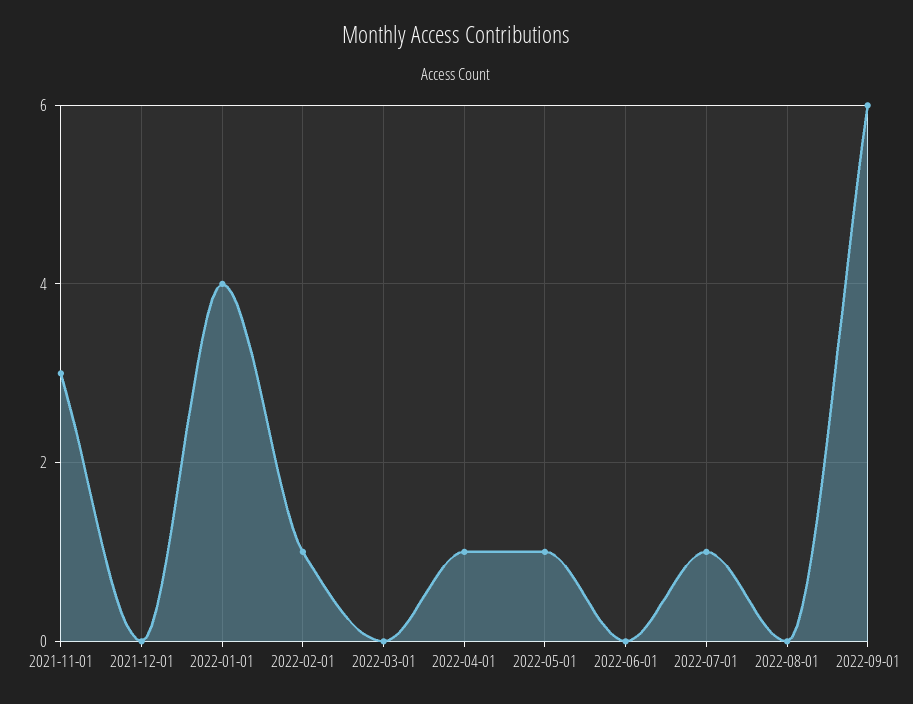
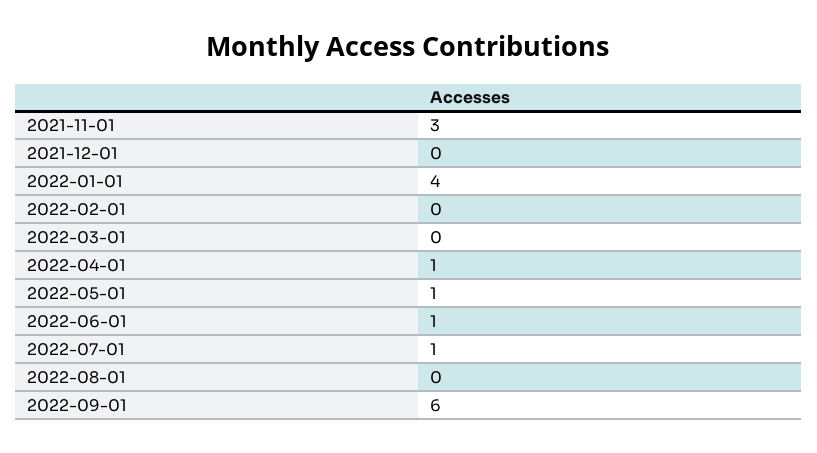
  {
    "2021-11-01": 3,
    "2021-12-01": 0,
    "2022-01-01": 4,
-   "2022-02-01": 1,
+   "2022-02-01": 0,
    "2022-03-01": 0,
    "2022-04-01": 1,
    "2022-05-01": 1,
-   "2022-06-01": 0,
+   "2022-06-01": 1,
    "2022-07-01": 1,
    "2022-08-01": 0,
    "2022-09-01": 6
  }

